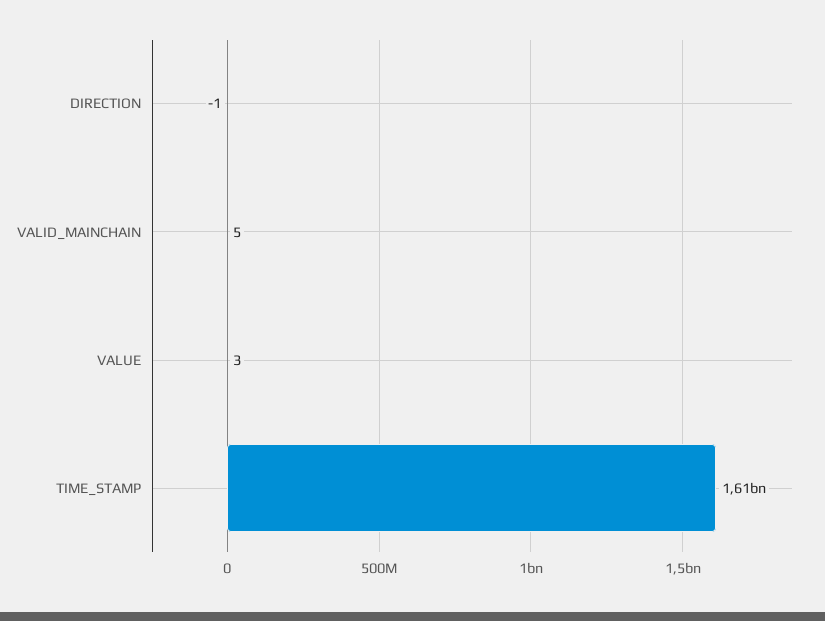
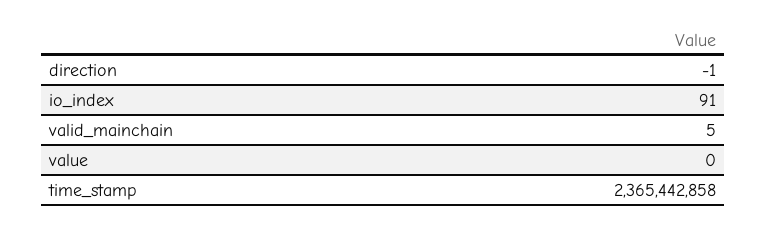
  {
    "DIRECTION": -1,
    "VALID_MAINCHAIN": 5,
-   "VALUE": 3,
+   "VALUE": 0,
-   "TIME_STAMP": 1610000000
+   "TIME_STAMP": 2365442858,
+   "io_index": 91
  }

